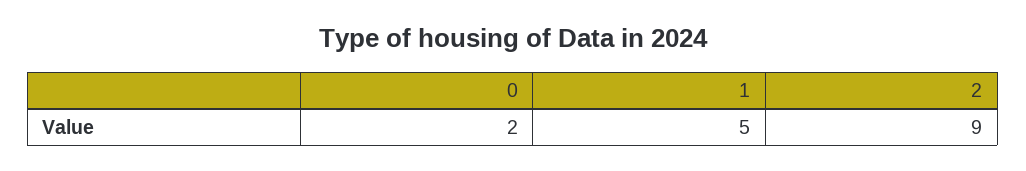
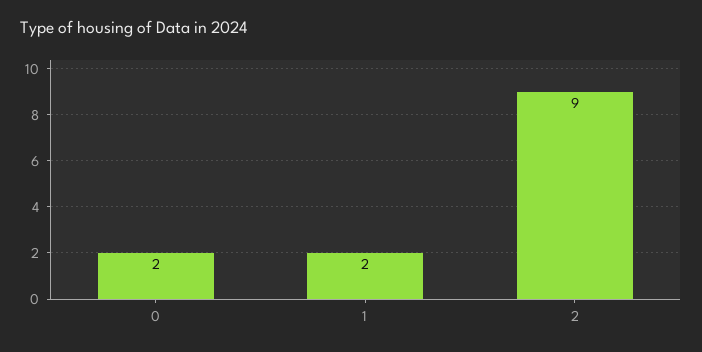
  {
    "0": 2,
-   "1": 5,
+   "1": 2,
    "2": 9
  }

